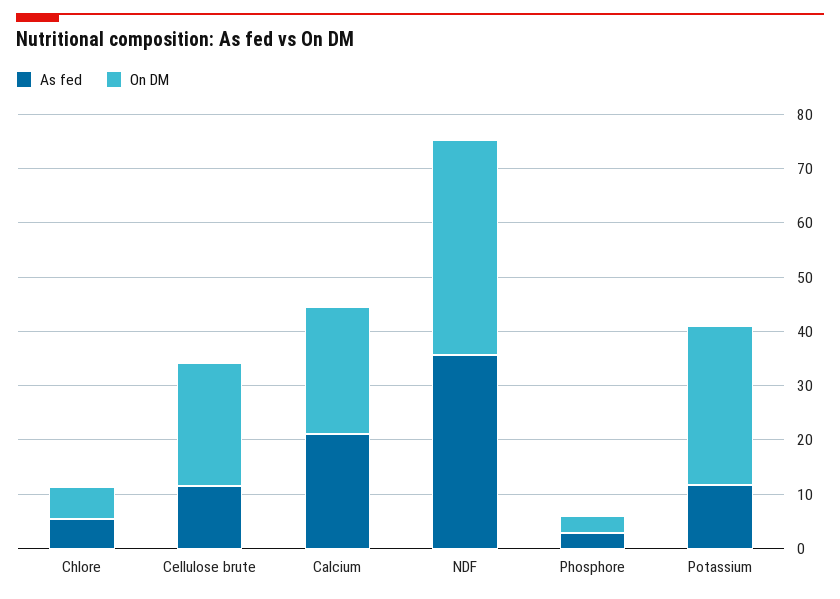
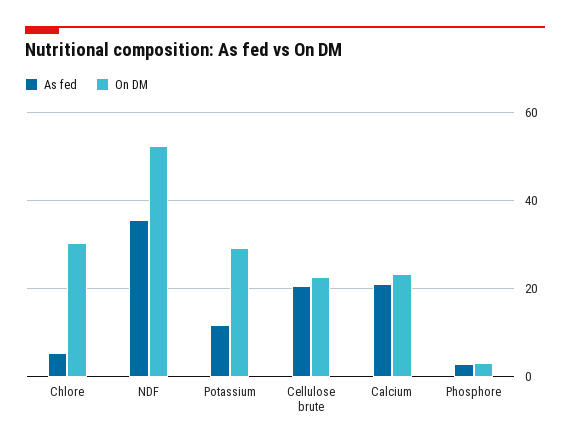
  {
    "As fed": {
      "Chlore": 6,
-     "Cellulose brute": 12,
+     "Cellulose brute": 20,
      "Calcium": 22,
      "NDF": 36,
      "Phosphore": 2,
      "Potassium": 12
    },
    "On DM": {
-     "Chlore": 6,
+     "Chlore": 30,
      "Cellulose brute": 22,
      "Calcium": 24,
-     "NDF": 40,
+     "NDF": 52,
      "Phosphore": 4,
      "Potassium": 30
    }
  }

